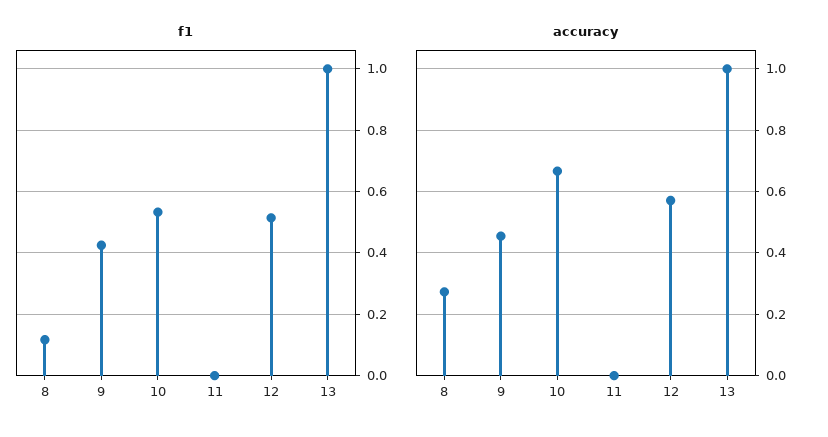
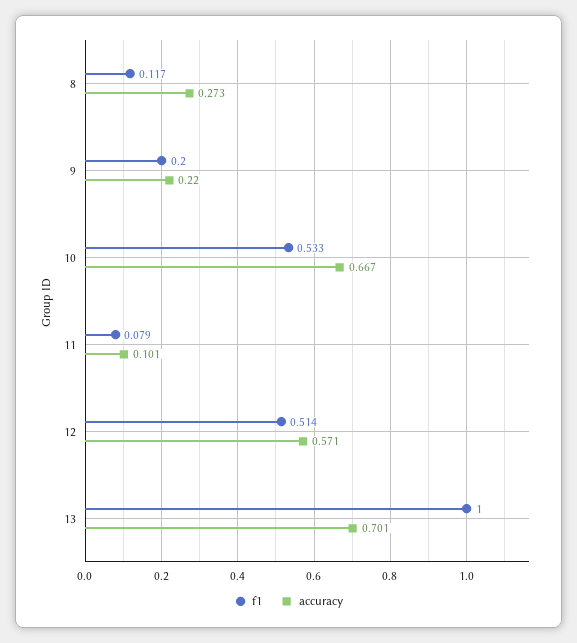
  {
    "f1": {
      "8": 0.117,
-     "9": 0.42,
+     "9": 0.2,
      "10": 0.533,
-     "11": 0,
+     "11": 0.079,
      "12": 0.514,
      "13": 1
    },
    "accuracy": {
      "8": 0.273,
-     "9": 0.46,
+     "9": 0.22,
      "10": 0.667,
-     "11": 0,
+     "11": 0.101,
      "12": 0.571,
-     "13": 1
+     "13": 0.701
    }
  }

